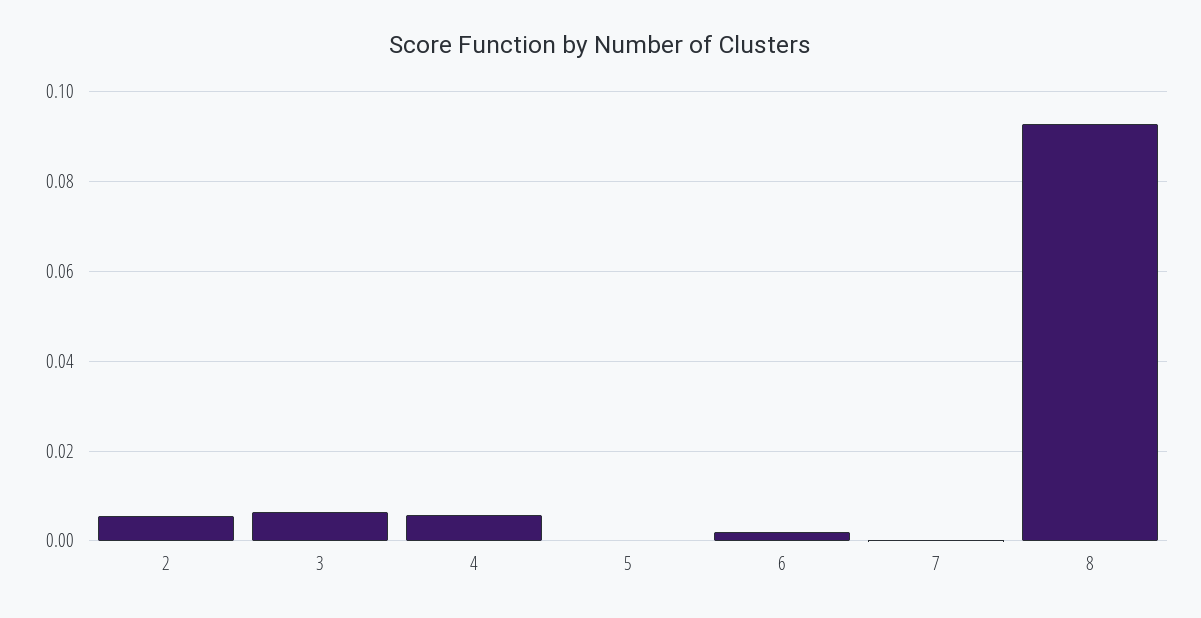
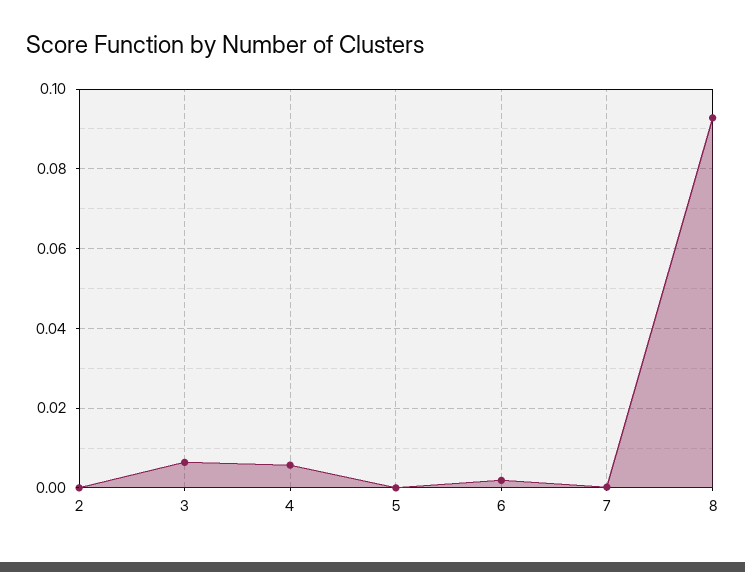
  {
-   "2": 0.006,
+   "2": 0,
    "3": 0.006,
    "4": 0.006,
    "5": 0,
    "6": 0.002,
    "7": 0,
    "8": 0.092
  }

